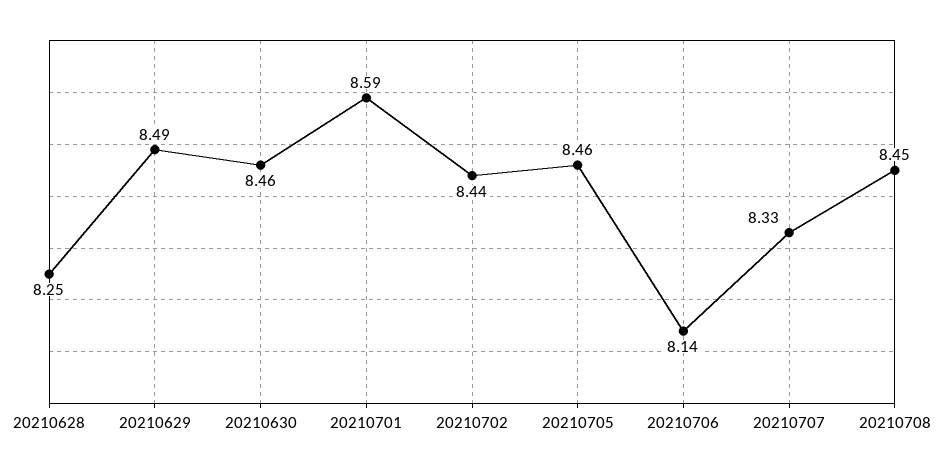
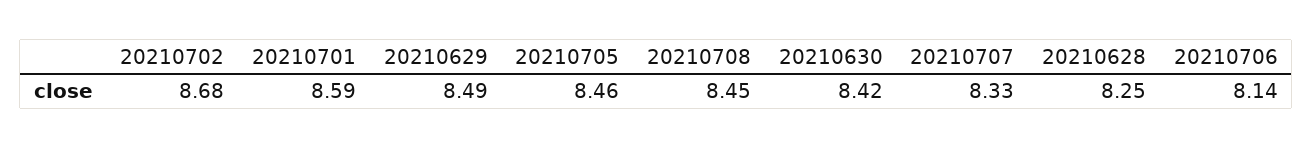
  {
    "20210628": 8.25,
    "20210629": 8.49,
-   "20210630": 8.46,
+   "20210630": 8.42,
    "20210701": 8.59,
-   "20210702": 8.44,
+   "20210702": 8.68,
    "20210705": 8.46,
    "20210706": 8.14,
    "20210707": 8.33,
    "20210708": 8.45
  }

